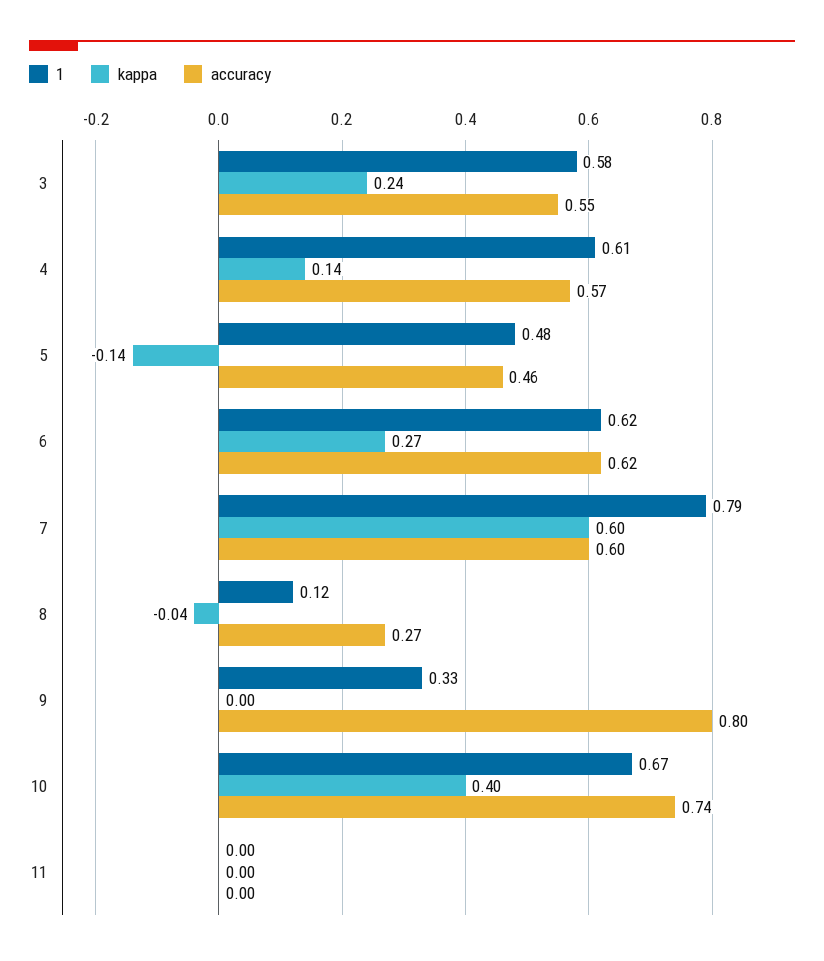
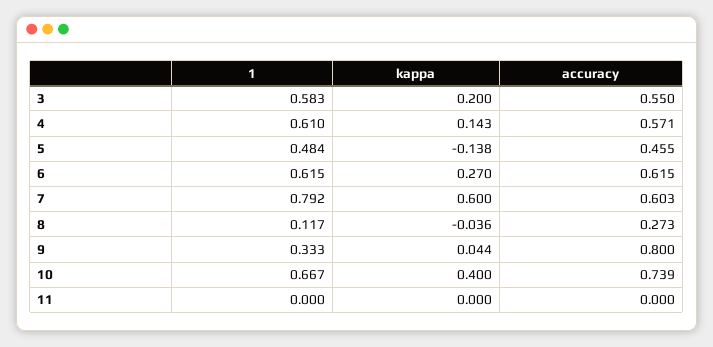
  {
    "1": {
      "3": 0.583,
      "4": 0.61,
      "5": 0.484,
      "6": 0.615,
      "7": 0.792,
      "8": 0.117,
      "9": 0.333,
      "10": 0.667,
      "11": 0
    },
    "kappa": {
-     "3": 0.24,
+     "3": 0.2,
      "4": 0.143,
      "5": -0.138,
      "6": 0.27,
      "7": 0.6,
      "8": -0.036,
-     "9": 0,
+     "9": 0.044,
      "10": 0.4,
      "11": 0
    },
    "accuracy": {
      "3": 0.55,
      "4": 0.571,
      "5": 0.455,
      "6": 0.615,
      "7": 0.603,
      "8": 0.273,
      "9": 0.8,
      "10": 0.739,
      "11": 0
    }
  }

